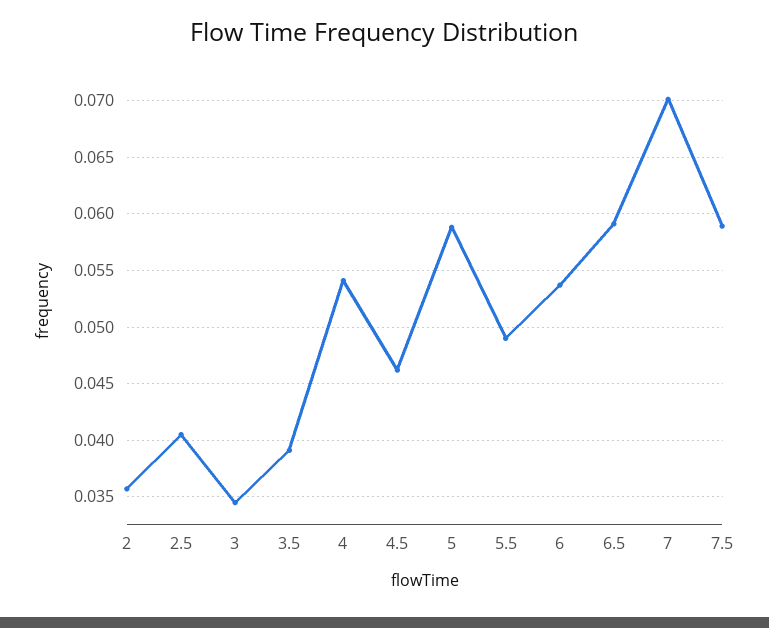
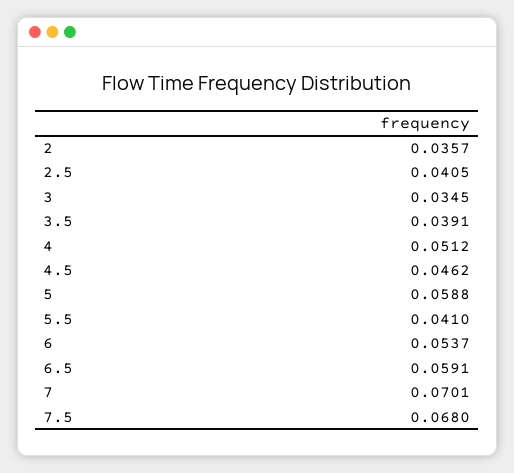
  {
    "2": 0.0357,
    "2.5": 0.0405,
    "3": 0.0345,
    "3.5": 0.0391,
-   "4": 0.054,
+   "4": 0.0512,
    "4.5": 0.0462,
    "5": 0.0588,
-   "5.5": 0.049,
+   "5.5": 0.041,
    "6": 0.0537,
    "6.5": 0.0591,
    "7": 0.0701,
-   "7.5": 0.059
+   "7.5": 0.068
  }

